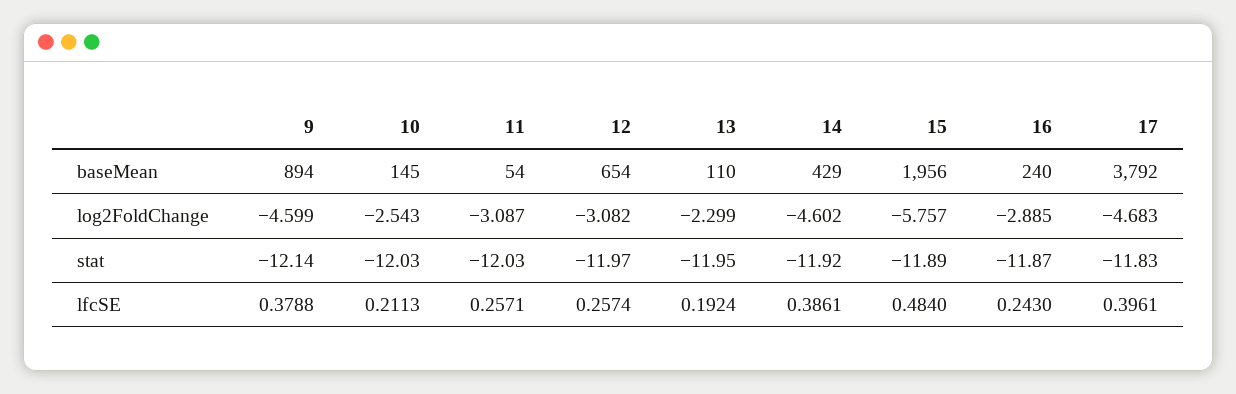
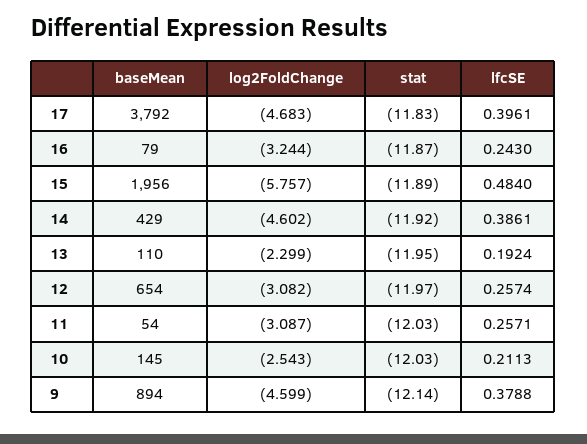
  {
    "9": {
      "baseMean": 894,
      "log2FoldChange": -4.599,
      "stat": -12.14,
      "lfcSE": 0.3788
    },
    "10": {
      "baseMean": 145,
      "log2FoldChange": -2.543,
      "stat": -12.03,
      "lfcSE": 0.2113
    },
    "11": {
      "baseMean": 54,
      "log2FoldChange": -3.087,
      "stat": -12.03,
      "lfcSE": 0.2571
    },
    "12": {
      "baseMean": 654,
      "log2FoldChange": -3.082,
      "stat": -11.97,
      "lfcSE": 0.2574
    },
    "13": {
      "baseMean": 110,
      "log2FoldChange": -2.299,
      "stat": -11.95,
      "lfcSE": 0.1924
    },
    "14": {
      "baseMean": 429,
      "log2FoldChange": -4.602,
      "stat": -11.92,
      "lfcSE": 0.3861
    },
    "15": {
      "baseMean": 1956,
      "log2FoldChange": -5.757,
      "stat": -11.89,
      "lfcSE": 0.484
    },
    "16": {
-     "baseMean": 240,
+     "baseMean": 79,
-     "log2FoldChange": -2.885,
+     "log2FoldChange": -3.244,
      "stat": -11.87,
      "lfcSE": 0.243
    },
    "17": {
      "baseMean": 3792,
      "log2FoldChange": -4.683,
      "stat": -11.83,
      "lfcSE": 0.3961
    }
  }

